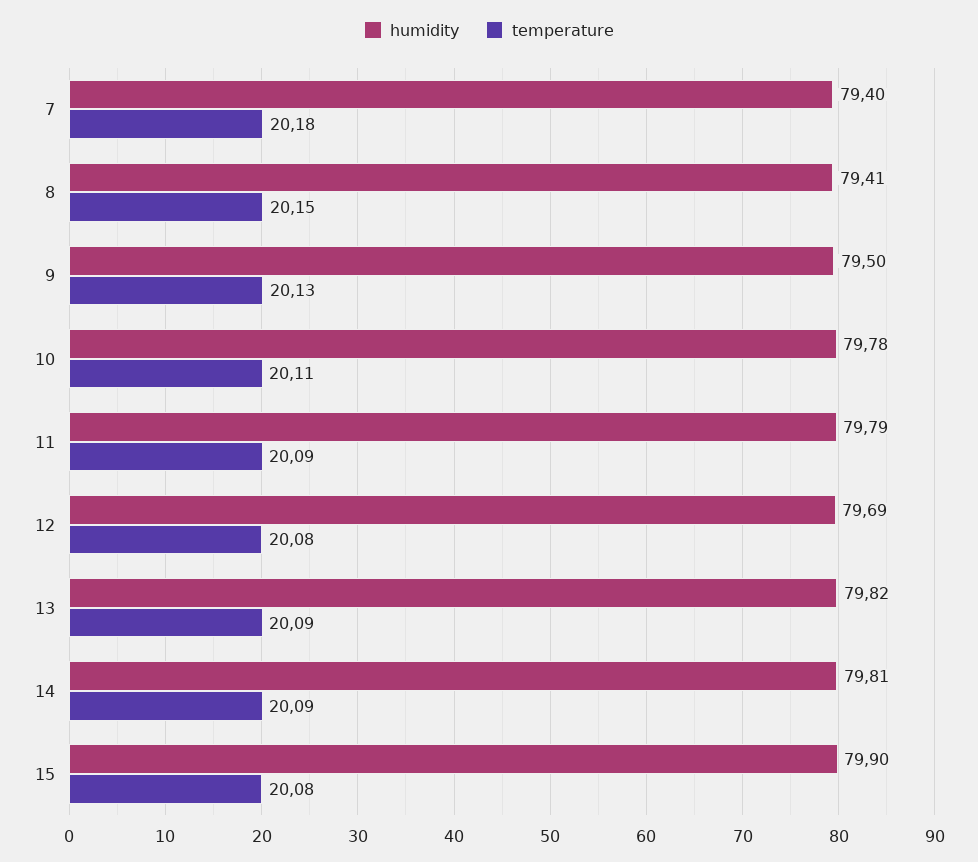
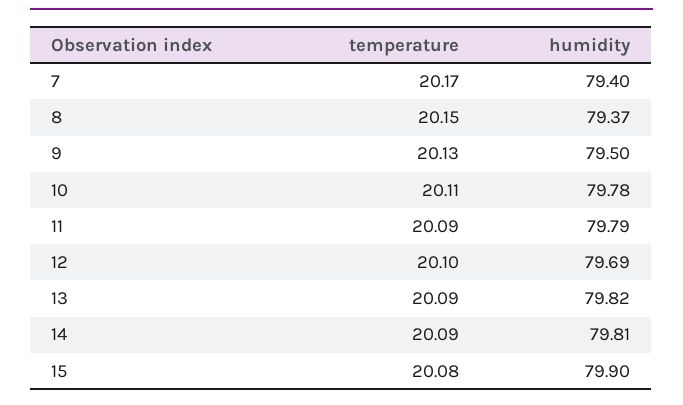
  {
    "humidity": {
      "7": 79.4,
-     "8": 79.41,
+     "8": 79.37,
      "9": 79.5,
      "10": 79.78,
      "11": 79.79,
      "12": 79.69,
      "13": 79.82,
      "14": 79.81,
      "15": 79.9
    },
    "temperature": {
-     "7": 20.18,
+     "7": 20.17,
      "8": 20.15,
      "9": 20.13,
      "10": 20.11,
      "11": 20.09,
-     "12": 20.08,
+     "12": 20.1,
      "13": 20.09,
      "14": 20.09,
      "15": 20.08
    }
  }

